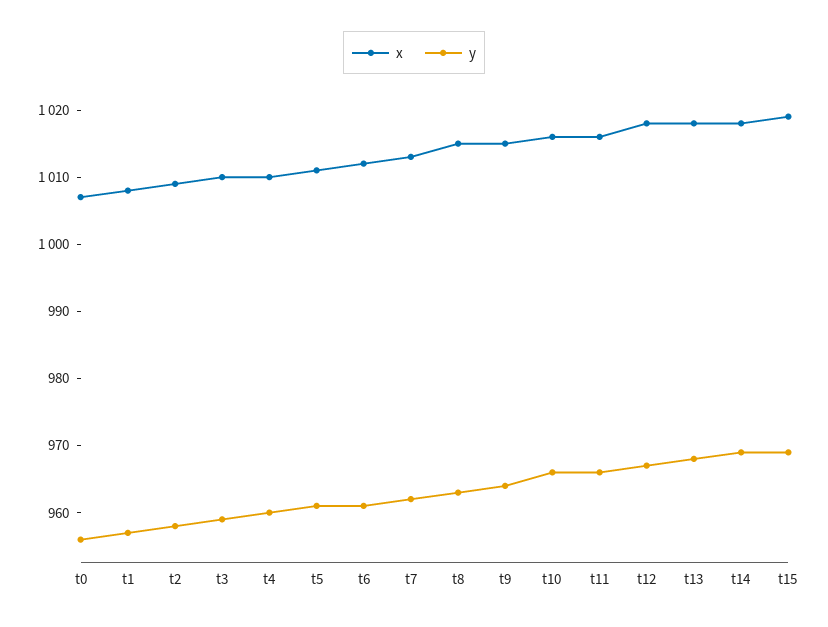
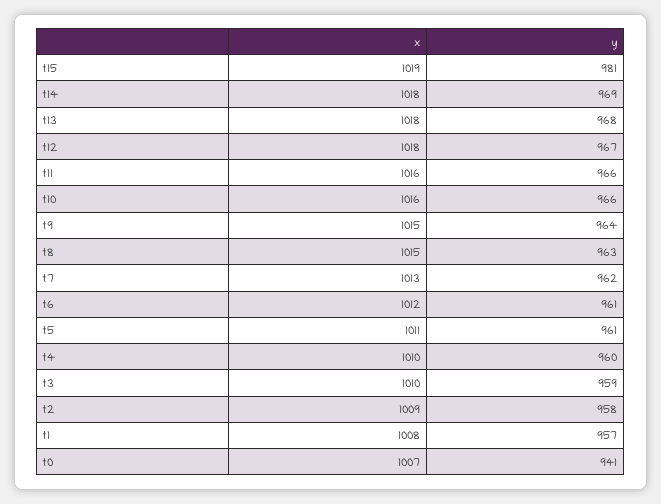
  {
    "x": {
      "t0": 1007,
      "t1": 1008,
      "t2": 1009,
      "t3": 1010,
      "t4": 1010,
      "t5": 1011,
      "t6": 1012,
      "t7": 1013,
      "t8": 1015,
      "t9": 1015,
      "t10": 1016,
      "t11": 1016,
      "t12": 1018,
      "t13": 1018,
      "t14": 1018,
      "t15": 1019
    },
    "y": {
-     "t0": 955,
+     "t0": 941,
      "t1": 957,
      "t2": 958,
      "t3": 959,
      "t4": 960,
      "t5": 961,
      "t6": 961,
      "t7": 962,
      "t8": 963,
      "t9": 964,
      "t10": 966,
      "t11": 966,
      "t12": 967,
      "t13": 968,
      "t14": 969,
-     "t15": 970
+     "t15": 981
    }
  }

